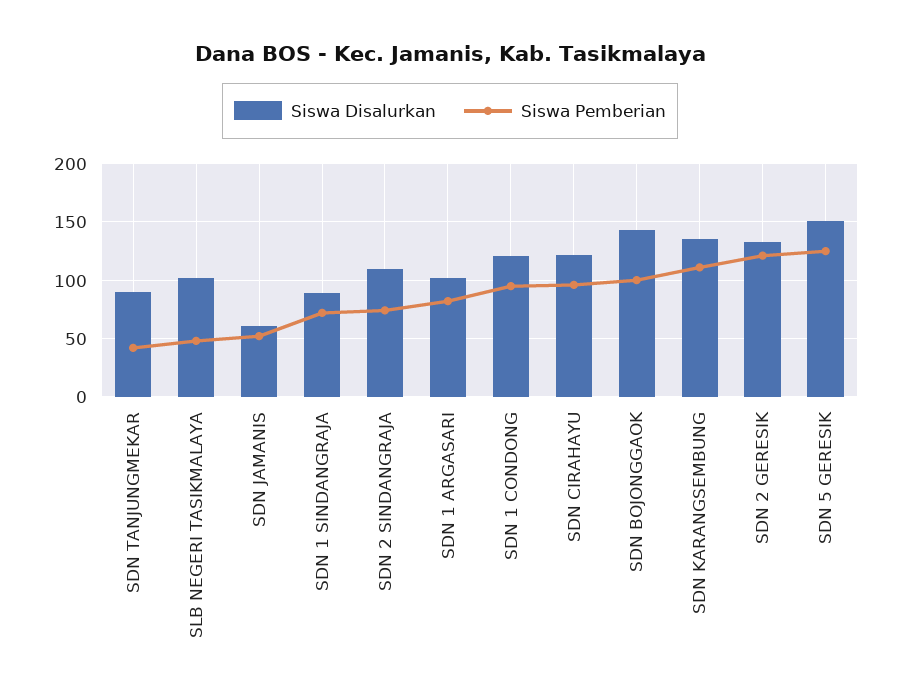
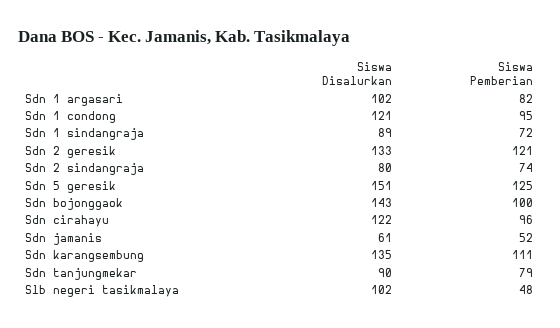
  {
    "Siswa Disalurkan": {
      "SDN TANJUNGMEKAR": 90,
      "SLB NEGERI TASIKMALAYA": 102,
      "SDN JAMANIS": 61,
      "SDN 1 SINDANGRAJA": 89,
-     "SDN 2 SINDANGRAJA": 110,
+     "SDN 2 SINDANGRAJA": 80,
      "SDN 1 ARGASARI": 102,
      "SDN 1 CONDONG": 121,
      "SDN CIRAHAYU": 122,
      "SDN BOJONGGAOK": 143,
      "SDN KARANGSEMBUNG": 135,
      "SDN 2 GERESIK": 133,
      "SDN 5 GERESIK": 151
    },
    "Siswa Pemberian": {
-     "SDN TANJUNGMEKAR": 40,
+     "SDN TANJUNGMEKAR": 79,
      "SLB NEGERI TASIKMALAYA": 48,
      "SDN JAMANIS": 52,
      "SDN 1 SINDANGRAJA": 72,
      "SDN 2 SINDANGRAJA": 74,
      "SDN 1 ARGASARI": 82,
      "SDN 1 CONDONG": 95,
      "SDN CIRAHAYU": 96,
      "SDN BOJONGGAOK": 100,
      "SDN KARANGSEMBUNG": 111,
      "SDN 2 GERESIK": 121,
      "SDN 5 GERESIK": 125
    }
  }

